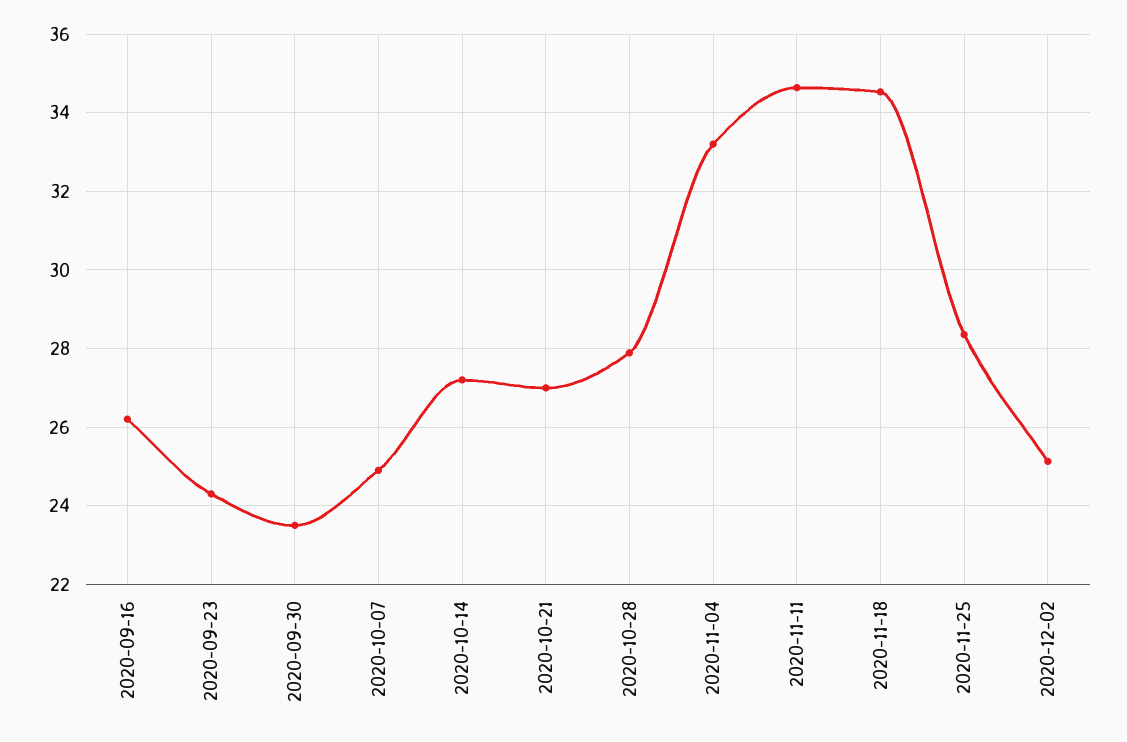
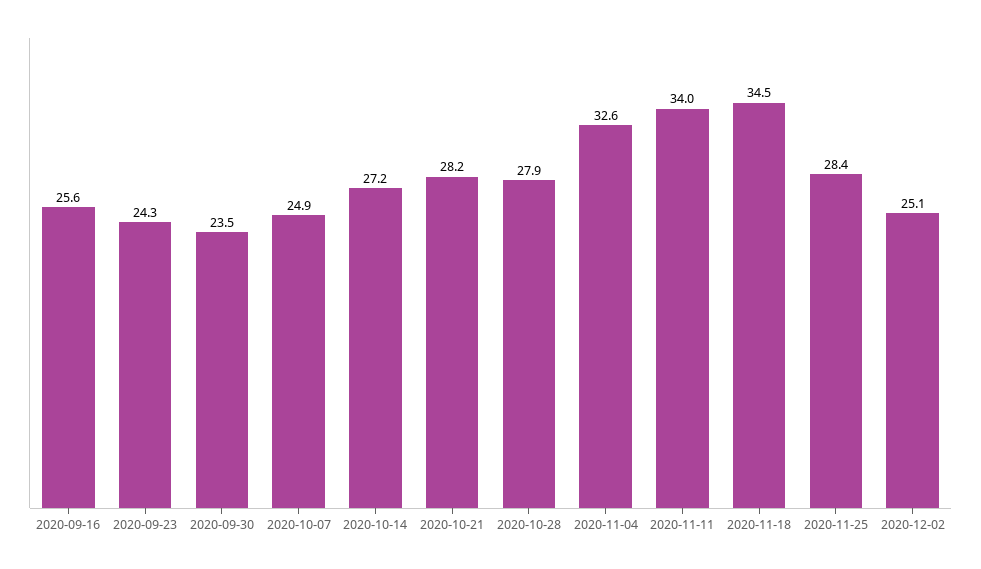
  {
-   "2020-09-16": 26.2,
+   "2020-09-16": 25.6,
    "2020-09-23": 24.3,
    "2020-09-30": 23.5,
    "2020-10-07": 24.9,
    "2020-10-14": 27.2,
-   "2020-10-21": 27,
+   "2020-10-21": 28.2,
    "2020-10-28": 27.9,
-   "2020-11-04": 33.2,
+   "2020-11-04": 32.6,
-   "2020-11-11": 34.6,
+   "2020-11-11": 34,
    "2020-11-18": 34.5,
    "2020-11-25": 28.4,
    "2020-12-02": 25.1
  }

